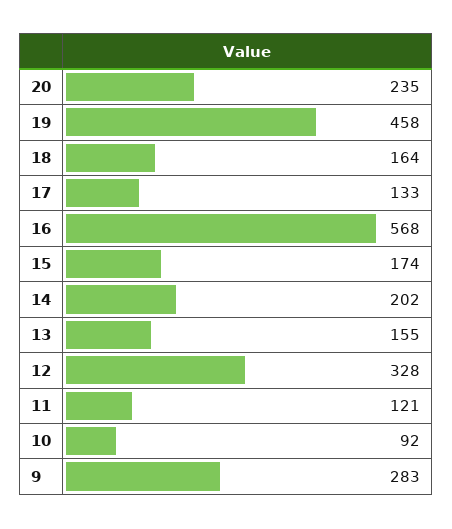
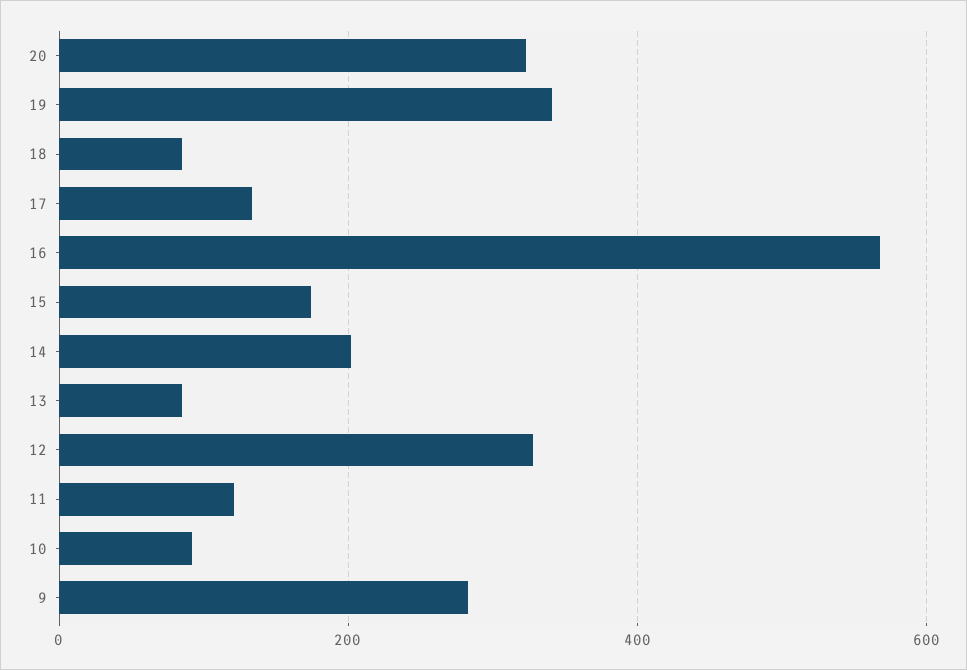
  {
-   "20": 235,
+   "20": 320,
-   "19": 458,
+   "19": 340,
-   "18": 164,
+   "18": 80,
    "17": 133,
    "16": 568,
    "15": 174,
    "14": 202,
-   "13": 155,
+   "13": 80,
    "12": 328,
    "11": 121,
    "10": 92,
    "9": 283
  }

